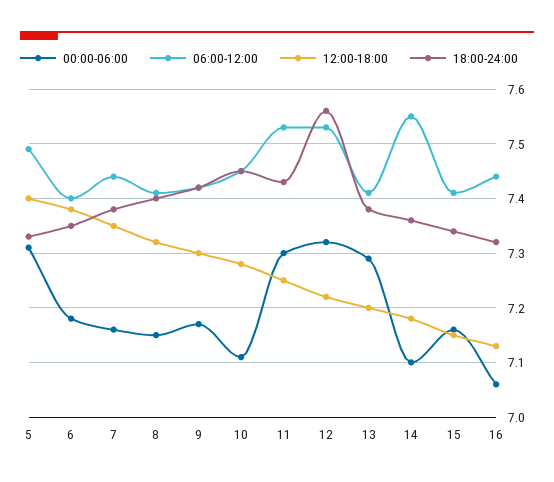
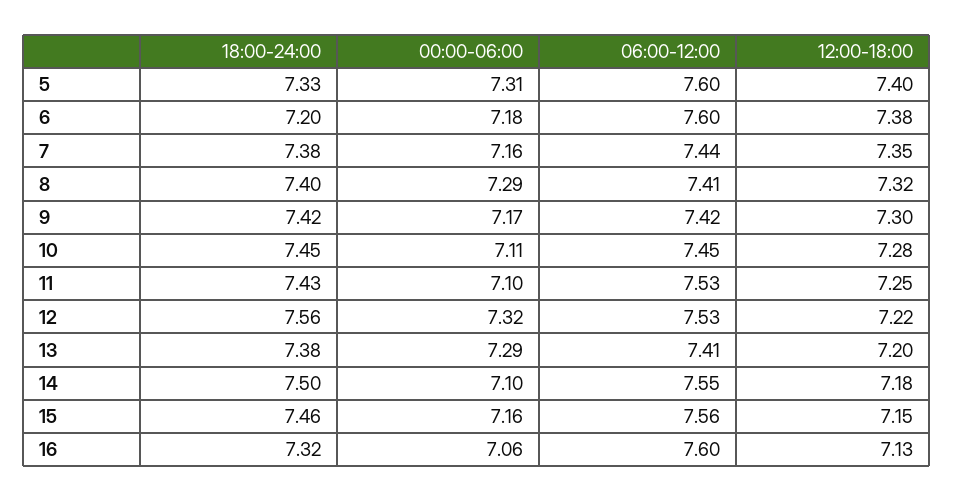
  {
    "00:00-06:00": {
      "5": 7.31,
      "6": 7.18,
      "7": 7.16,
-     "8": 7.15,
+     "8": 7.29,
      "9": 7.17,
      "10": 7.11,
-     "11": 7.3,
+     "11": 7.1,
      "12": 7.32,
      "13": 7.29,
      "14": 7.1,
      "15": 7.16,
      "16": 7.06
    },
    "06:00-12:00": {
-     "5": 7.5,
+     "5": 7.6,
-     "6": 7.4,
+     "6": 7.6,
      "7": 7.44,
      "8": 7.41,
      "9": 7.42,
      "10": 7.45,
      "11": 7.53,
      "12": 7.53,
      "13": 7.41,
      "14": 7.55,
-     "15": 7.4,
+     "15": 7.56,
-     "16": 7.45
+     "16": 7.6
    },
    "12:00-18:00": {
      "5": 7.4,
      "6": 7.38,
      "7": 7.35,
      "8": 7.32,
      "9": 7.3,
      "10": 7.28,
      "11": 7.25,
      "12": 7.22,
      "13": 7.2,
      "14": 7.18,
      "15": 7.15,
      "16": 7.13
    },
    "18:00-24:00": {
      "5": 7.33,
-     "6": 7.35,
+     "6": 7.2,
      "7": 7.38,
      "8": 7.4,
      "9": 7.42,
      "10": 7.45,
      "11": 7.43,
      "12": 7.56,
      "13": 7.38,
-     "14": 7.35,
+     "14": 7.5,
-     "15": 7.35,
+     "15": 7.46,
      "16": 7.32
    }
  }

